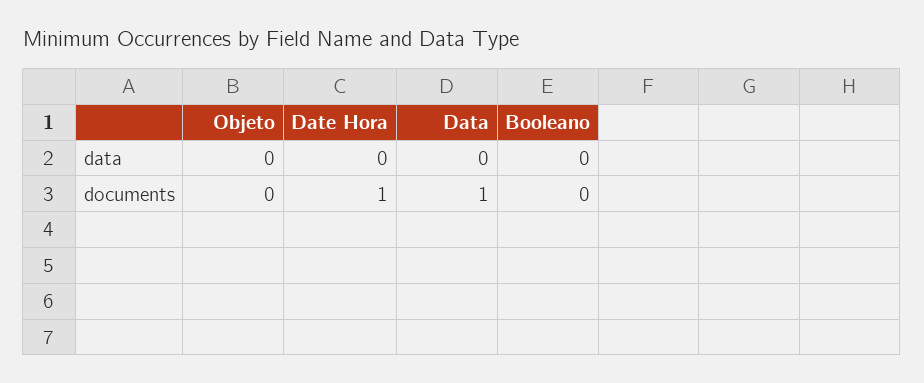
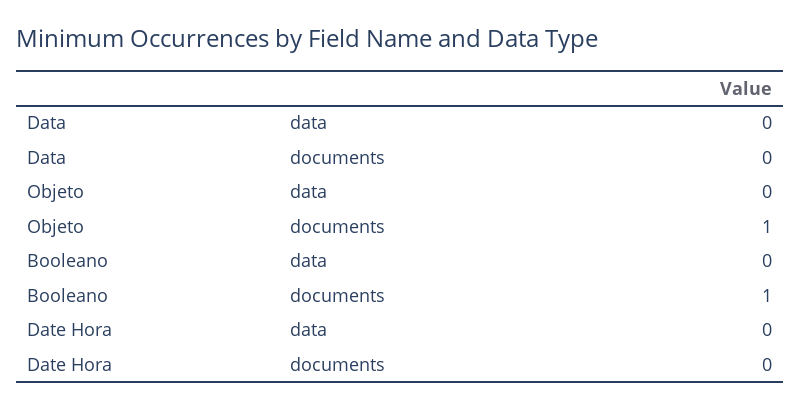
  {
    "Objeto": {
      "data": 0,
-     "documents": 0
+     "documents": 1
    },
    "Date Hora": {
      "data": 0,
-     "documents": 1
+     "documents": 0
    },
    "Data": {
      "data": 0,
-     "documents": 1
+     "documents": 0
    },
    "Booleano": {
      "data": 0,
-     "documents": 0
+     "documents": 1
    }
  }

